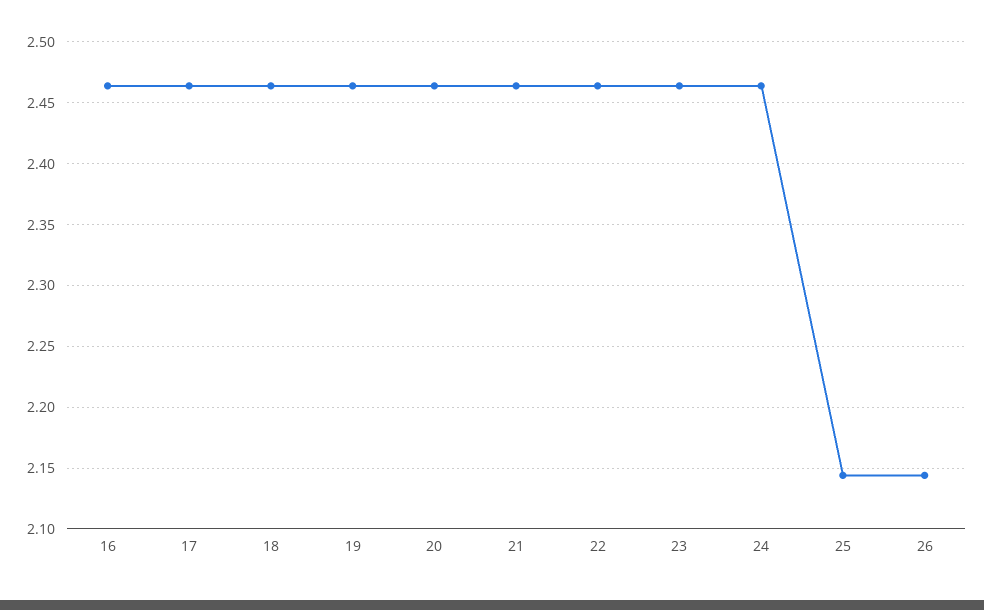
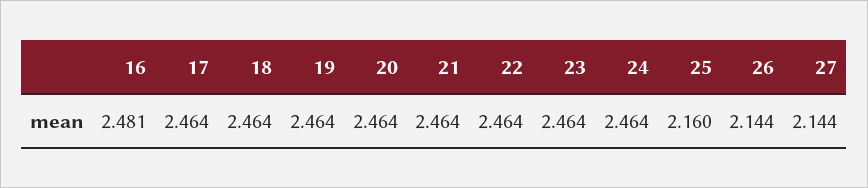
  {
-   "16": 2.465,
+   "16": 2.481,
    "17": 2.464,
    "18": 2.464,
    "19": 2.464,
    "20": 2.464,
    "21": 2.464,
    "22": 2.464,
    "23": 2.464,
    "24": 2.464,
-   "25": 2.145,
+   "25": 2.16,
-   "26": 2.144
+   "26": 2.144,
+   "27": 2.144
  }

